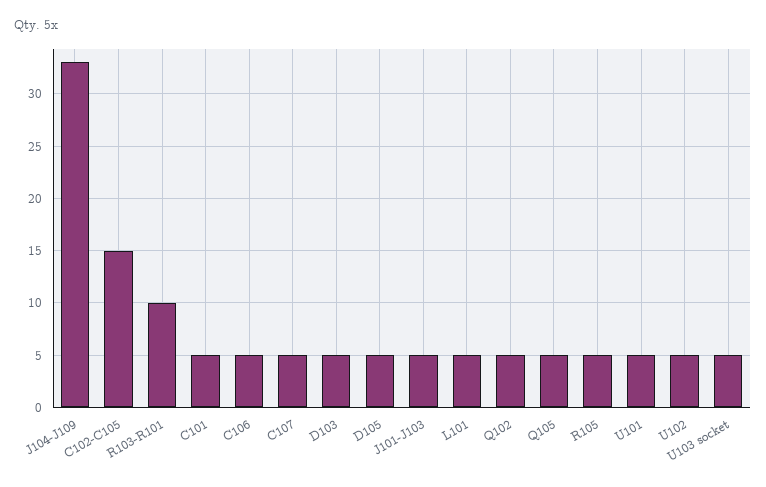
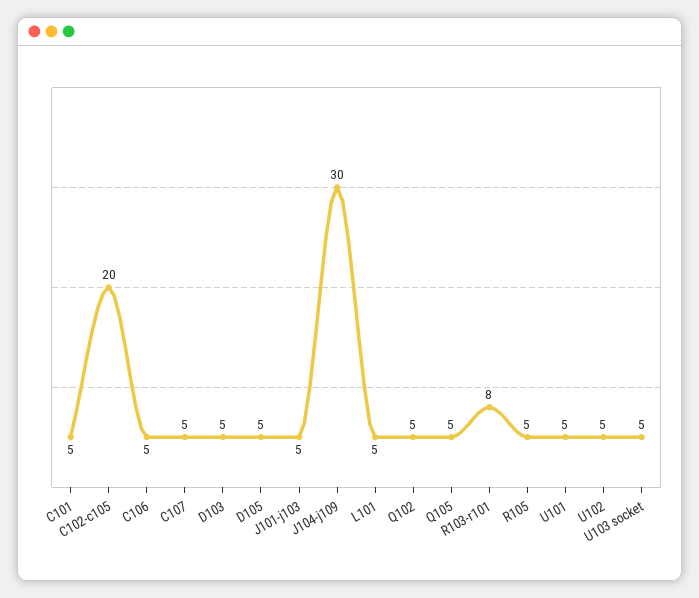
  {
-   "J104-J109": 33,
+   "J104-J109": 30,
-   "C102-C105": 15,
+   "C102-C105": 20,
-   "R103-R101": 10,
+   "R103-R101": 8,
    "C101": 5,
    "C106": 5,
    "C107": 5,
    "D103": 5,
    "D105": 5,
    "J101-J103": 5,
    "L101": 5,
    "Q102": 5,
    "Q105": 5,
    "R105": 5,
    "U101": 5,
    "U102": 5,
    "U103 socket": 5
  }

